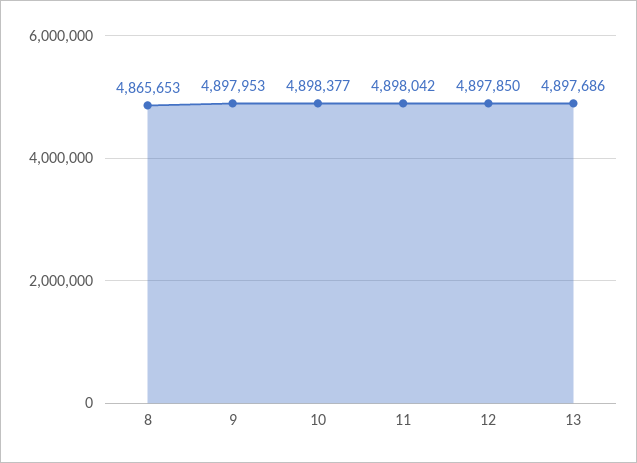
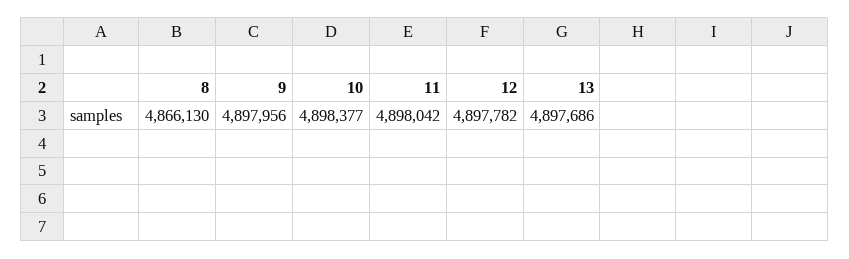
  {
-   "8": 4865653,
+   "8": 4866130,
-   "9": 4897953,
+   "9": 4897956,
    "10": 4898377,
    "11": 4898042,
-   "12": 4897850,
+   "12": 4897782,
    "13": 4897686
  }

